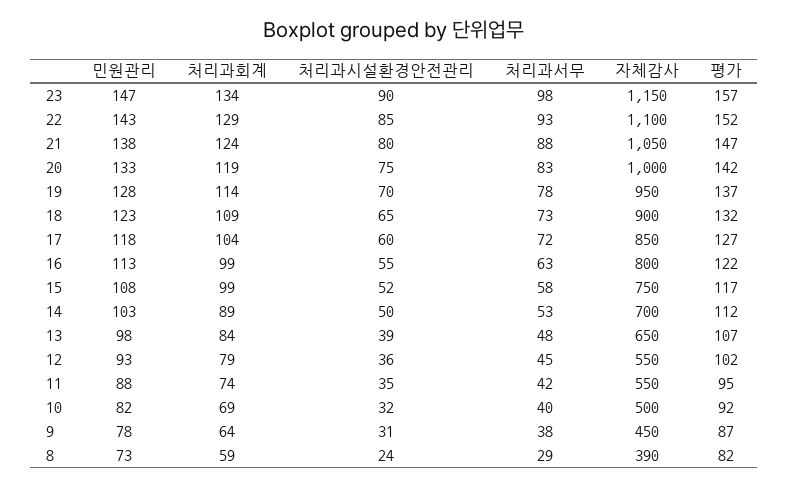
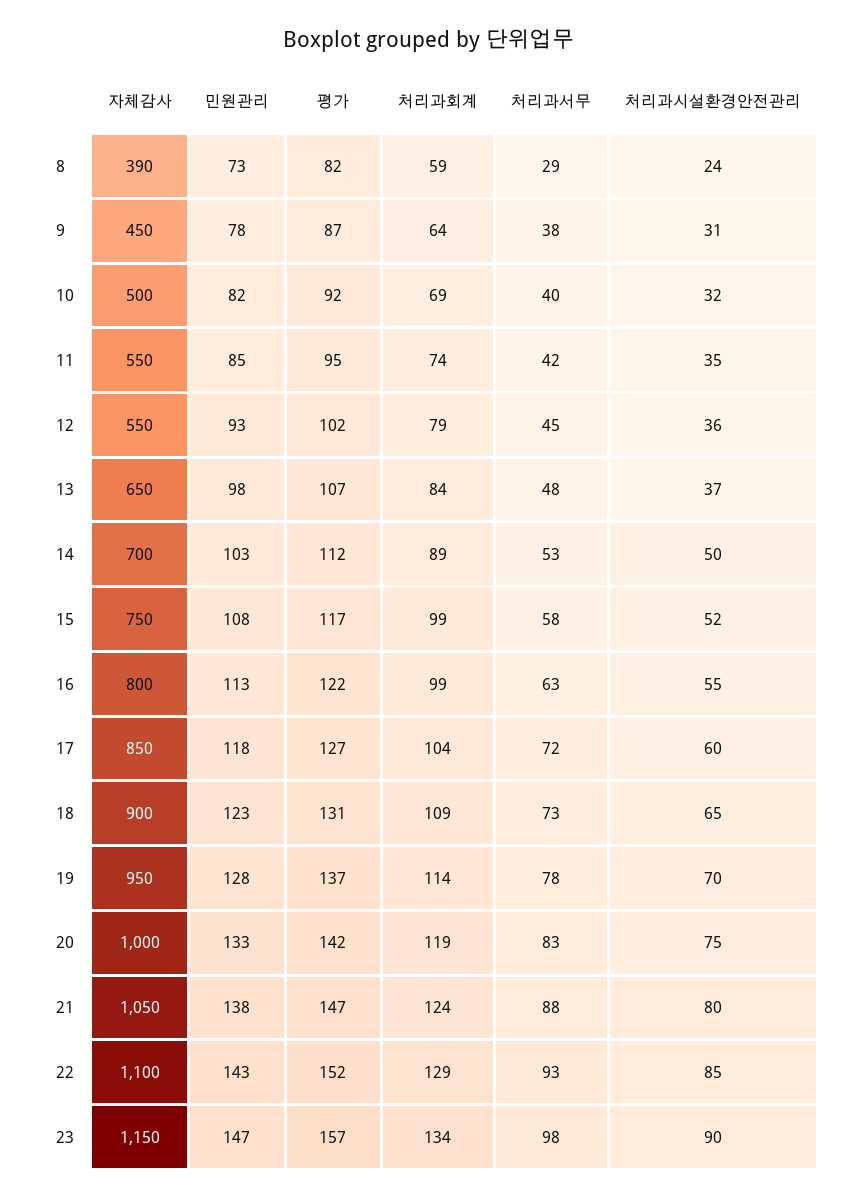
  {
    "민원관리": {
      "23": 147,
      "22": 143,
      "21": 138,
      "20": 133,
      "19": 128,
      "18": 123,
      "17": 118,
      "16": 113,
      "15": 108,
      "14": 103,
      "13": 98,
      "12": 93,
-     "11": 88,
+     "11": 85,
      "10": 82,
      "9": 78,
      "8": 73
    },
    "처리과회계": {
      "23": 134,
      "22": 129,
      "21": 124,
      "20": 119,
      "19": 114,
      "18": 109,
      "17": 104,
      "16": 99,
      "15": 99,
      "14": 89,
      "13": 84,
      "12": 79,
      "11": 74,
      "10": 69,
      "9": 64,
      "8": 59
    },
    "처리과시설환경안전관리": {
      "23": 90,
      "22": 85,
      "21": 80,
      "20": 75,
      "19": 70,
      "18": 65,
      "17": 60,
      "16": 55,
      "15": 52,
      "14": 50,
-     "13": 39,
+     "13": 37,
      "12": 36,
      "11": 35,
      "10": 32,
      "9": 31,
      "8": 24
    },
    "처리과서무": {
      "23": 98,
      "22": 93,
      "21": 88,
      "20": 83,
      "19": 78,
      "18": 73,
      "17": 72,
      "16": 63,
      "15": 58,
      "14": 53,
      "13": 48,
      "12": 45,
      "11": 42,
      "10": 40,
      "9": 38,
      "8": 29
    },
    "자체감사": {
      "23": 1150,
      "22": 1100,
      "21": 1050,
      "20": 1000,
      "19": 950,
      "18": 900,
      "17": 850,
      "16": 800,
      "15": 750,
      "14": 700,
      "13": 650,
      "12": 550,
      "11": 550,
      "10": 500,
      "9": 450,
      "8": 390
    },
    "평가": {
      "23": 157,
      "22": 152,
      "21": 147,
      "20": 142,
      "19": 137,
-     "18": 132,
+     "18": 131,
      "17": 127,
      "16": 122,
      "15": 117,
      "14": 112,
      "13": 107,
      "12": 102,
      "11": 95,
      "10": 92,
      "9": 87,
      "8": 82
    }
  }

